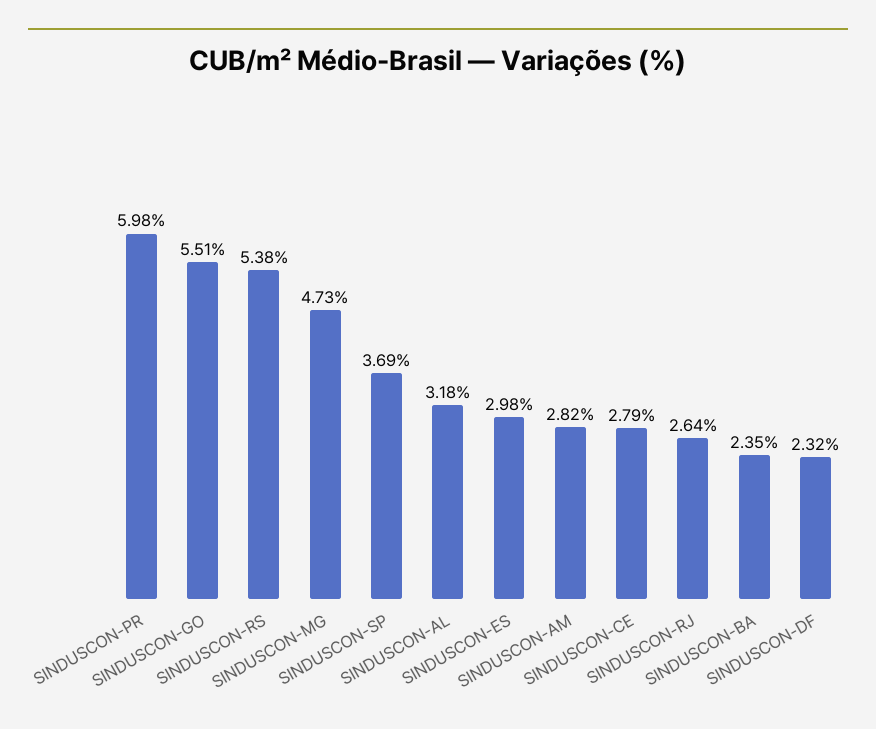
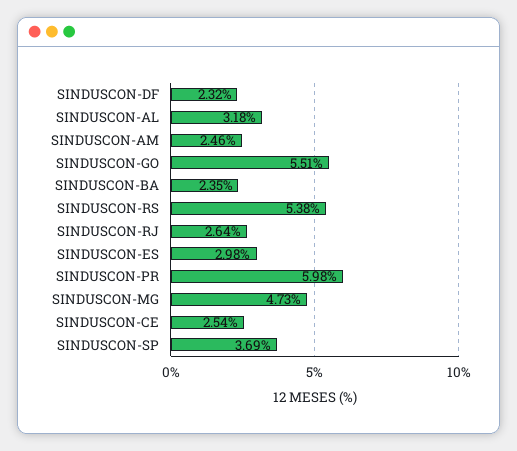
  {
    "SINDUSCON-PR": 5.98,
    "SINDUSCON-GO": 5.51,
    "SINDUSCON-RS": 5.38,
    "SINDUSCON-MG": 4.73,
    "SINDUSCON-SP": 3.69,
    "SINDUSCON-AL": 3.18,
    "SINDUSCON-ES": 2.98,
-   "SINDUSCON-AM": 2.82,
+   "SINDUSCON-AM": 2.46,
-   "SINDUSCON-CE": 2.79,
+   "SINDUSCON-CE": 2.54,
    "SINDUSCON-RJ": 2.64,
    "SINDUSCON-BA": 2.35,
    "SINDUSCON-DF": 2.32
  }

